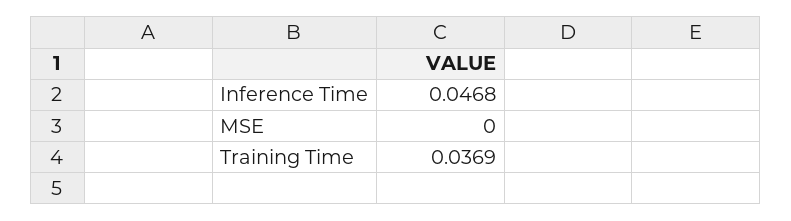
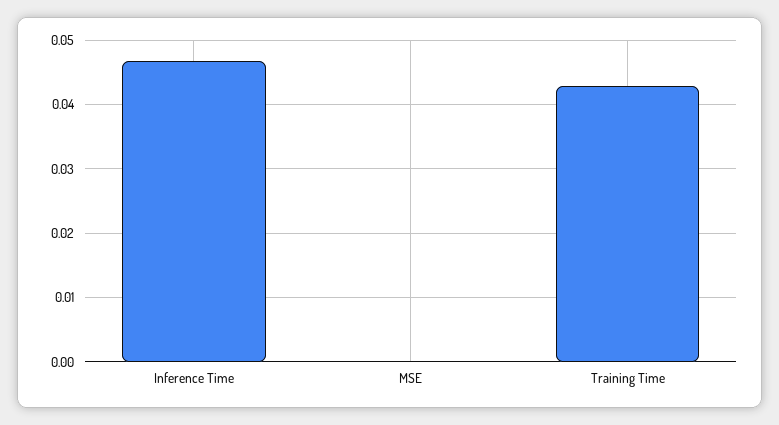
  {
    "Inference Time": 0.0468,
    "MSE": 0,
-   "Training Time": 0.0369
+   "Training Time": 0.043
  }

